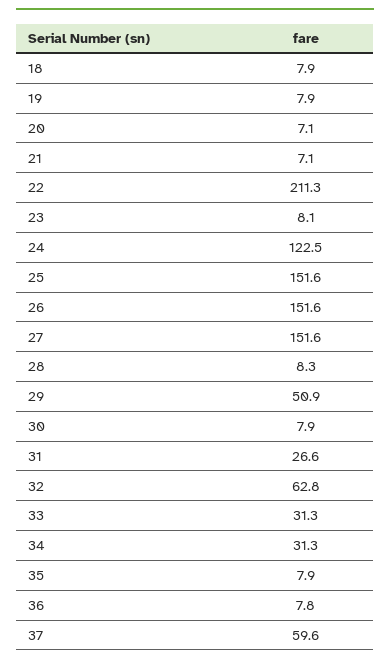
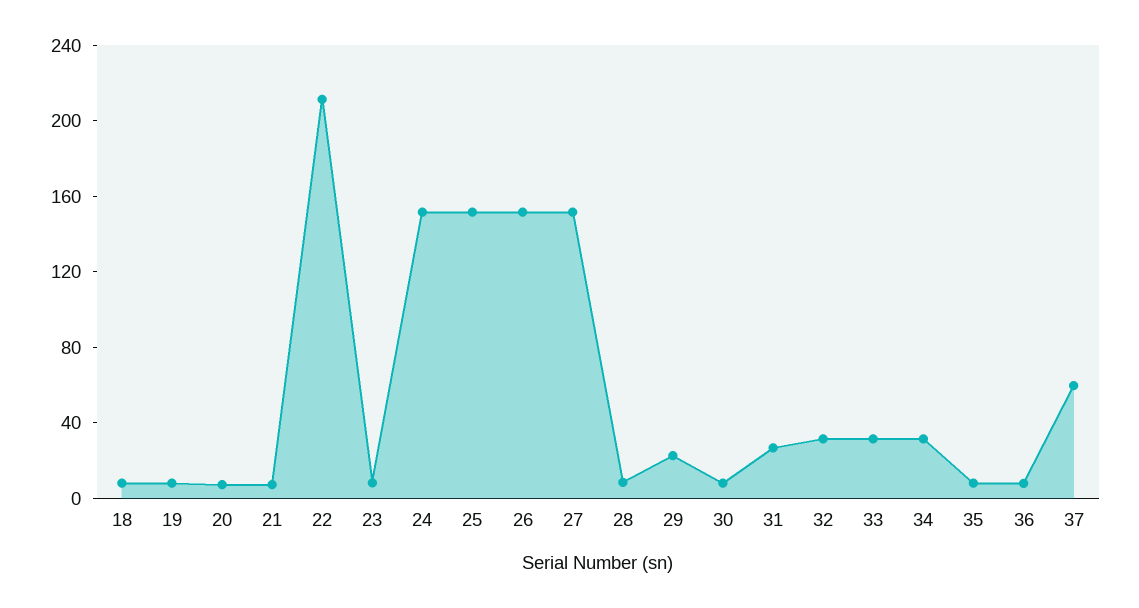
  {
    "18": 7.9,
    "19": 7.9,
    "20": 7.1,
    "21": 7.1,
    "22": 211.3,
    "23": 8.1,
-   "24": 122.5,
+   "24": 150,
    "25": 151.6,
    "26": 151.6,
    "27": 151.6,
    "28": 8.3,
-   "29": 50.9,
+   "29": 20,
    "30": 7.9,
    "31": 26.6,
-   "32": 62.8,
+   "32": 30,
    "33": 31.3,
    "34": 31.3,
    "35": 7.9,
    "36": 7.8,
    "37": 59.6
  }

